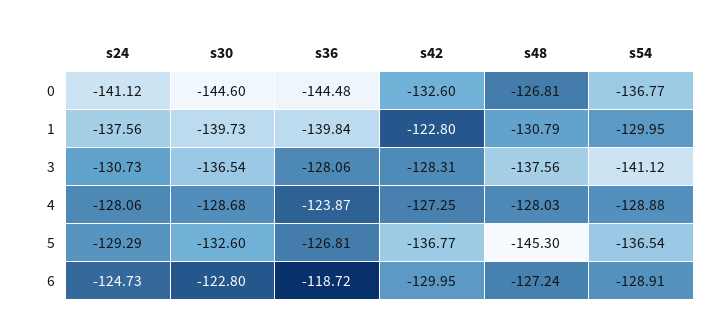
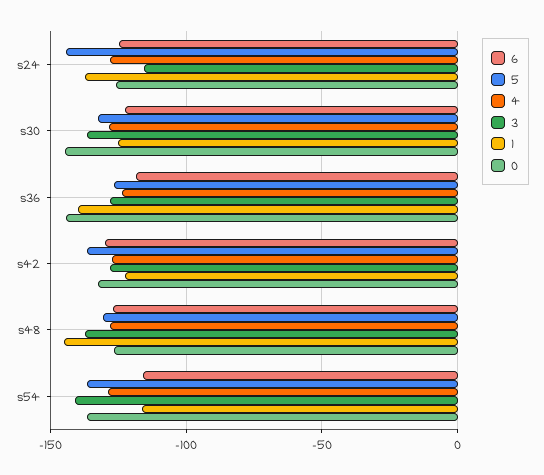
  {
    "0": {
-     "s24": -141.12,
+     "s24": -125,
      "s30": -144.6,
      "s36": -144.48,
      "s42": -132.6,
      "s48": -126.81,
      "s54": -136.77
    },
    "1": {
      "s24": -137.56,
-     "s30": -139.73,
+     "s30": -125,
      "s36": -139.84,
      "s42": -122.8,
-     "s48": -130.79,
+     "s48": -145,
-     "s54": -129.95
+     "s54": -115
    },
    "3": {
-     "s24": -130.73,
+     "s24": -115,
      "s30": -136.54,
      "s36": -128.06,
      "s42": -128.31,
      "s48": -137.56,
      "s54": -141.12
    },
    "4": {
      "s24": -128.06,
      "s30": -128.68,
      "s36": -123.87,
      "s42": -127.25,
      "s48": -128.03,
      "s54": -128.88
    },
    "5": {
-     "s24": -129.29,
+     "s24": -145,
      "s30": -132.6,
      "s36": -126.81,
      "s42": -136.77,
-     "s48": -145.3,
+     "s48": -130,
      "s54": -136.54
    },
    "6": {
      "s24": -124.73,
      "s30": -122.8,
      "s36": -118.72,
      "s42": -129.95,
      "s48": -127.24,
-     "s54": -128.91
+     "s54": -115
    }
  }

